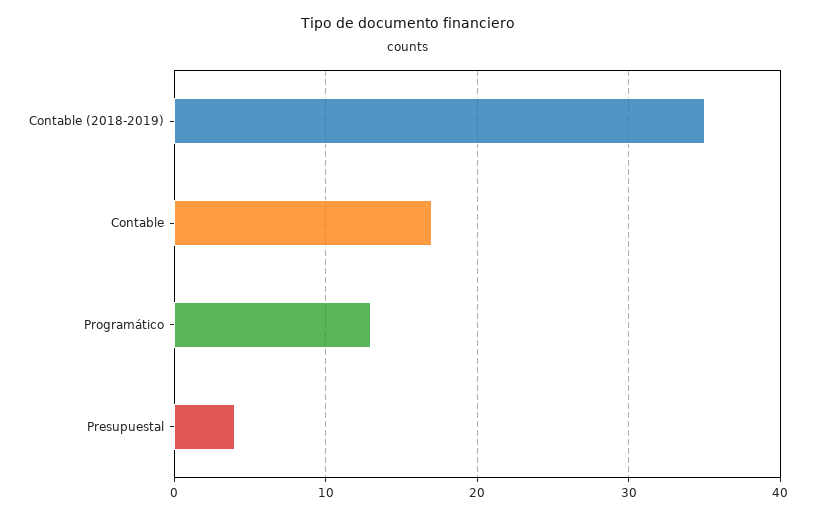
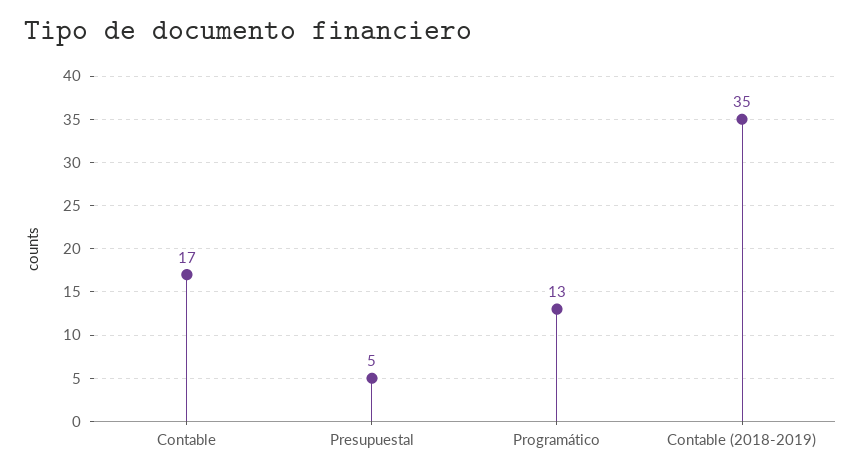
  {
    "Contable (2018-2019)": 35,
    "Contable": 17,
    "Programático": 13,
-   "Presupuestal": 4
+   "Presupuestal": 5
  }

